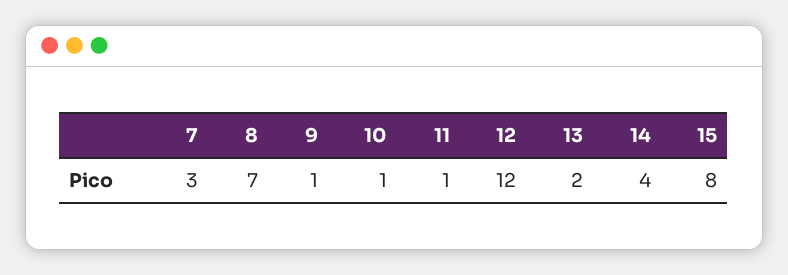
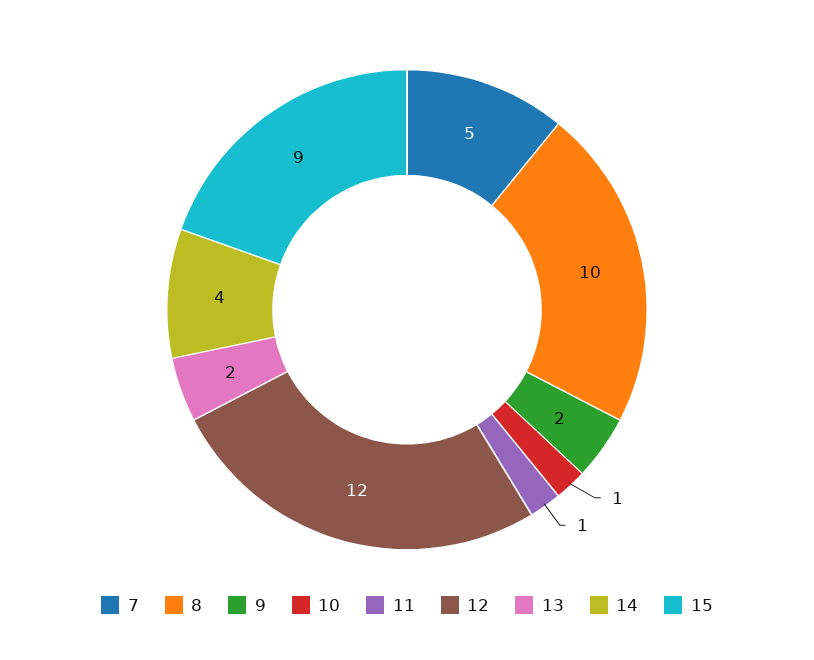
  {
-   "7": 3,
+   "7": 5,
-   "8": 7,
+   "8": 10,
-   "9": 1,
+   "9": 2,
    "10": 1,
    "11": 1,
    "12": 12,
    "13": 2,
    "14": 4,
-   "15": 8
+   "15": 9
  }

